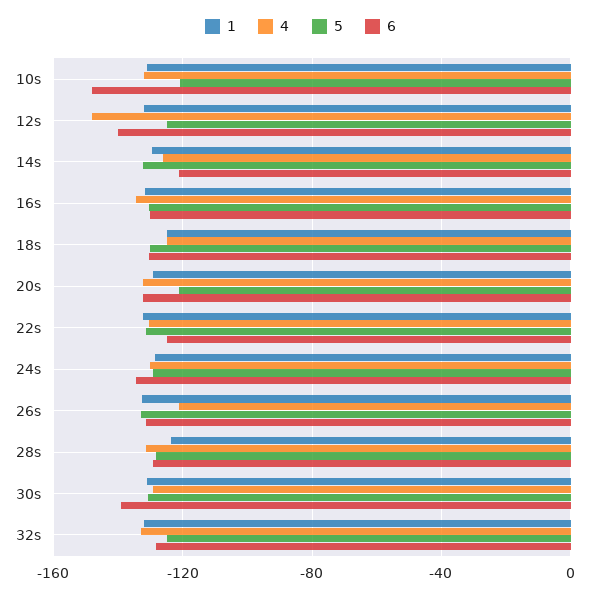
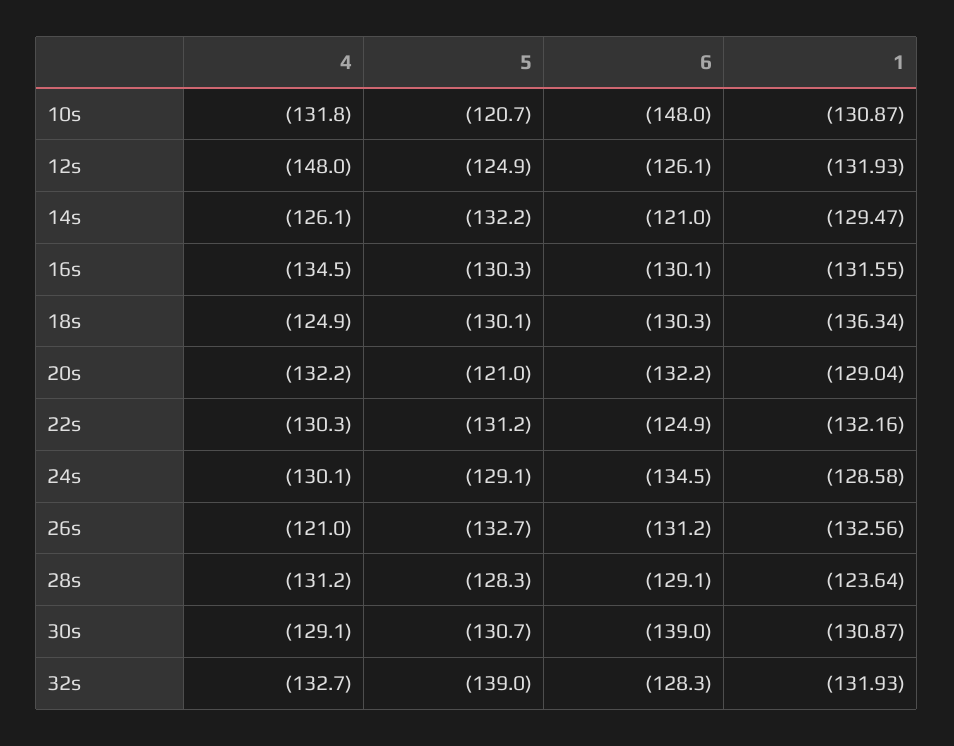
  {
    "1": {
      "10s": -130.87,
      "12s": -131.93,
      "14s": -129.47,
      "16s": -131.55,
-     "18s": -125,
+     "18s": -136.34,
      "20s": -129.04,
      "22s": -132.16,
      "24s": -128.58,
      "26s": -132.56,
      "28s": -123.64,
      "30s": -130.87,
      "32s": -131.93
    },
    "4": {
      "10s": -131.8,
      "12s": -148,
      "14s": -126.1,
      "16s": -134.5,
      "18s": -124.9,
      "20s": -132.2,
      "22s": -130.3,
      "24s": -130.1,
      "26s": -121,
      "28s": -131.2,
      "30s": -129.1,
      "32s": -132.7
    },
    "5": {
      "10s": -120.7,
      "12s": -124.9,
      "14s": -132.2,
      "16s": -130.3,
      "18s": -130.1,
      "20s": -121,
      "22s": -131.2,
      "24s": -129.1,
      "26s": -132.7,
      "28s": -128.3,
      "30s": -130.7,
-     "32s": -125
+     "32s": -139
    },
    "6": {
      "10s": -148,
-     "12s": -140,
+     "12s": -126.1,
      "14s": -121,
      "16s": -130.1,
      "18s": -130.3,
      "20s": -132.2,
      "22s": -124.9,
      "24s": -134.5,
      "26s": -131.2,
      "28s": -129.1,
      "30s": -139,
      "32s": -128.3
    }
  }

